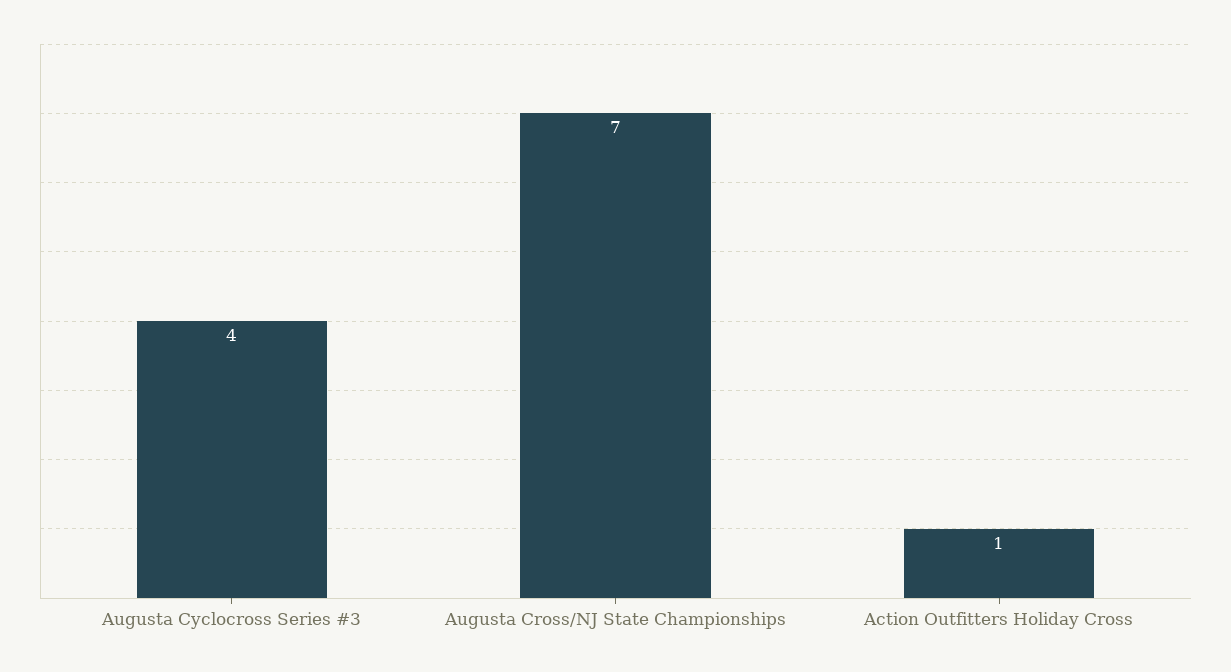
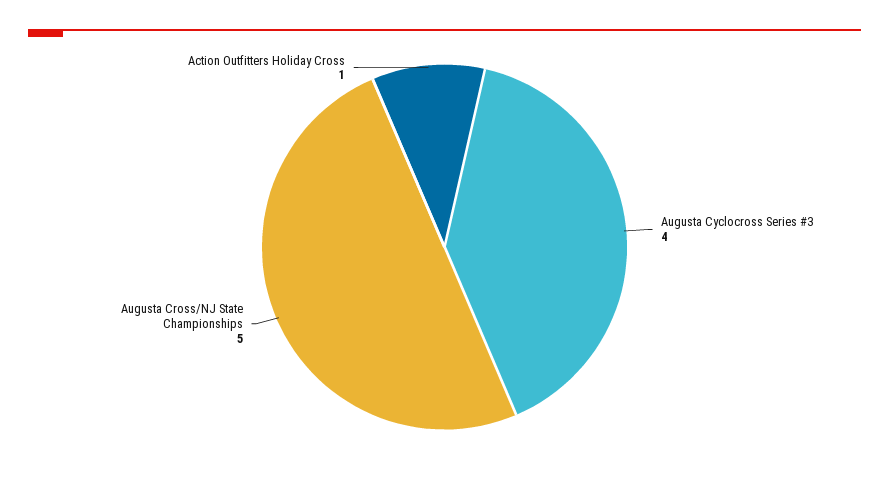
  {
    "Augusta Cyclocross Series #3": 4,
-   "Augusta Cross/NJ State Championships": 7,
+   "Augusta Cross/NJ State Championships": 5,
    "Action Outfitters Holiday Cross": 1
  }

